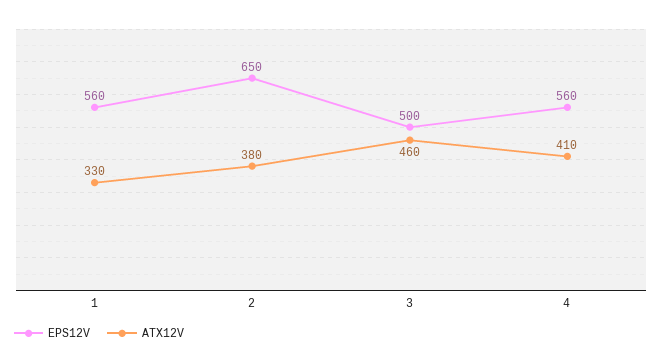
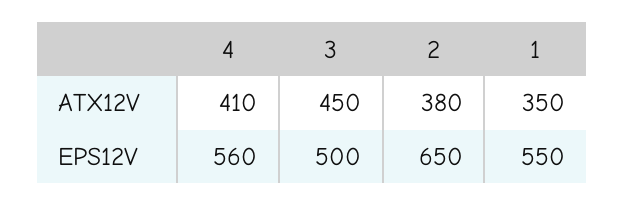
  {
    "EPS12V": {
-     "1": 560,
+     "1": 550,
      "2": 650,
      "3": 500,
      "4": 560
    },
    "ATX12V": {
-     "1": 330,
+     "1": 350,
      "2": 380,
-     "3": 460,
+     "3": 450,
      "4": 410
    }
  }

